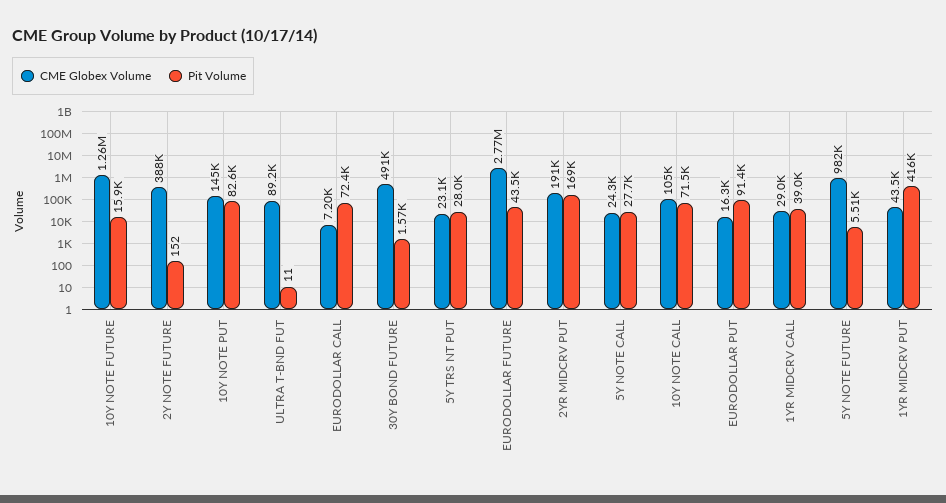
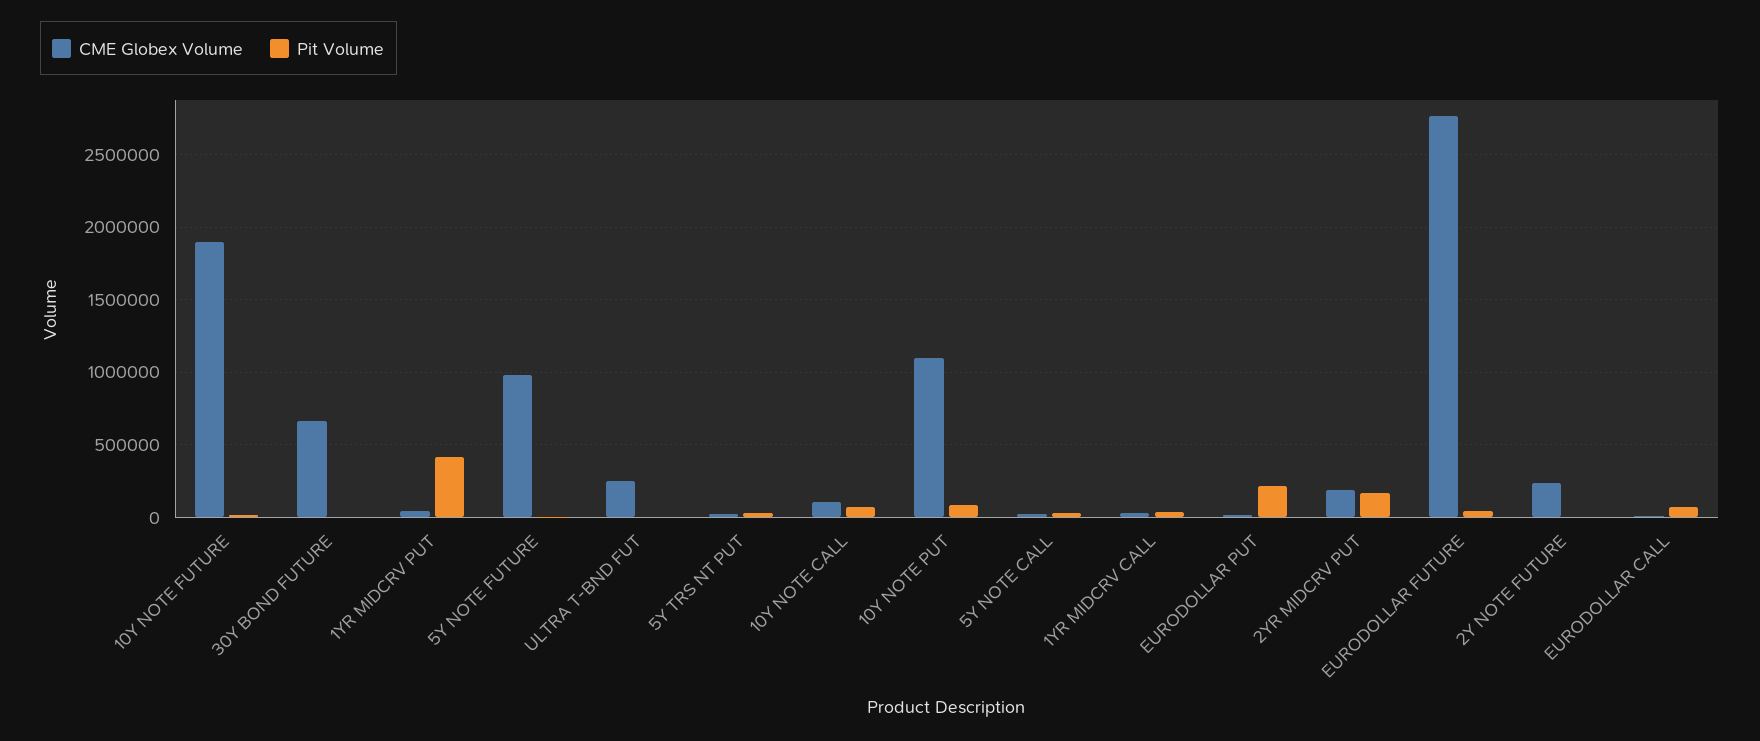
  {
    "CME Globex Volume": {
-     "10Y NOTE FUTURE": 1260000,
+     "10Y NOTE FUTURE": 1900000,
-     "2Y NOTE FUTURE": 388000,
+     "2Y NOTE FUTURE": 250000,
-     "10Y NOTE PUT": 145000,
+     "10Y NOTE PUT": 1100000,
-     "ULTRA T-BND FUT": 89200,
+     "ULTRA T-BND FUT": 250000,
      "EURODOLLAR CALL": 7200,
-     "30Y BOND FUTURE": 491000,
+     "30Y BOND FUTURE": 650000,
      "5Y TRS NT PUT": 23100,
      "EURODOLLAR FUTURE": 2770000,
      "2YR MIDCRV PUT": 191000,
      "5Y NOTE CALL": 24300,
      "10Y NOTE CALL": 105000,
      "EURODOLLAR PUT": 16300,
      "1YR MIDCRV CALL": 29000,
      "5Y NOTE FUTURE": 982000,
      "1YR MIDCRV PUT": 43500
    },
    "Pit Volume": {
      "10Y NOTE FUTURE": 15900,
      "2Y NOTE FUTURE": 152,
      "10Y NOTE PUT": 82600,
      "ULTRA T-BND FUT": 11,
      "EURODOLLAR CALL": 72400,
      "30Y BOND FUTURE": 1570,
      "5Y TRS NT PUT": 28000,
      "EURODOLLAR FUTURE": 43500,
      "2YR MIDCRV PUT": 169000,
      "5Y NOTE CALL": 27700,
      "10Y NOTE CALL": 71500,
-     "EURODOLLAR PUT": 91400,
+     "EURODOLLAR PUT": 200000,
      "1YR MIDCRV CALL": 39000,
      "5Y NOTE FUTURE": 5510,
      "1YR MIDCRV PUT": 416000
    }
  }

